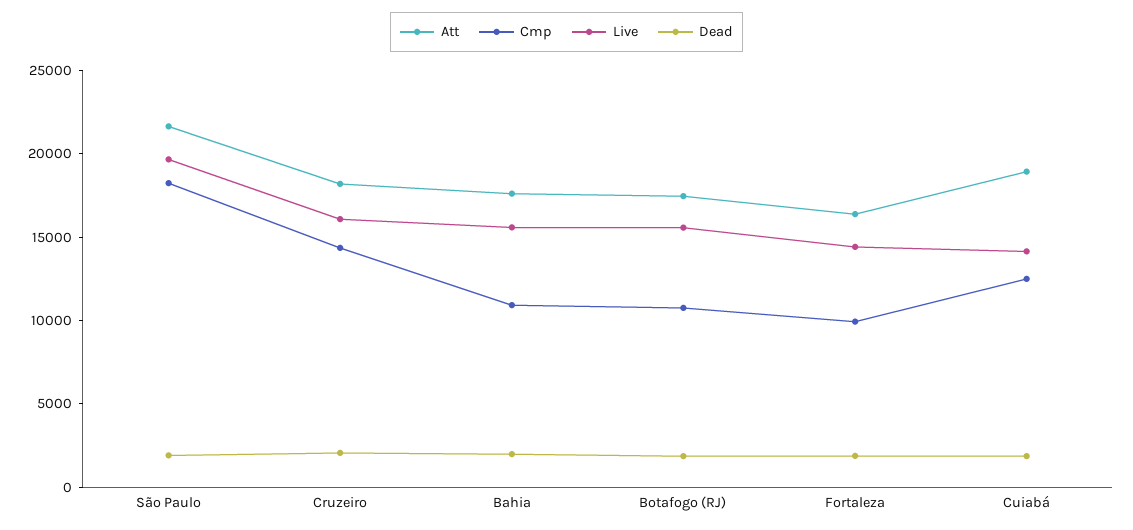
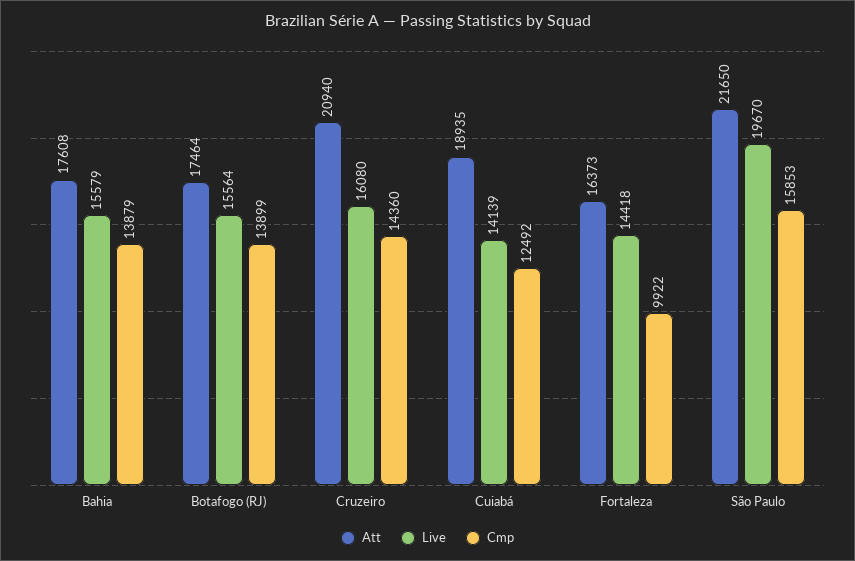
  {
    "Att": {
      "São Paulo": 21650,
-     "Cruzeiro": 18000,
+     "Cruzeiro": 20940,
      "Bahia": 17608,
      "Botafogo (RJ)": 17464,
      "Fortaleza": 16373,
      "Cuiabá": 18935
    },
    "Cmp": {
-     "São Paulo": 18000,
+     "São Paulo": 15853,
      "Cruzeiro": 14360,
-     "Bahia": 11000,
+     "Bahia": 13879,
-     "Botafogo (RJ)": 11000,
+     "Botafogo (RJ)": 13899,
      "Fortaleza": 9922,
      "Cuiabá": 12492
    },
    "Live": {
      "São Paulo": 19670,
      "Cruzeiro": 16080,
      "Bahia": 15579,
      "Botafogo (RJ)": 15564,
      "Fortaleza": 14418,
      "Cuiabá": 14139
-   },
+   }
-   "Dead": {
-     "São Paulo": 2000,
-     "Cruzeiro": 2000,
-     "Bahia": 2000,
-     "Botafogo (RJ)": 2000,
-     "Fortaleza": 2000,
-     "Cuiabá": 2000
-   }
  }

